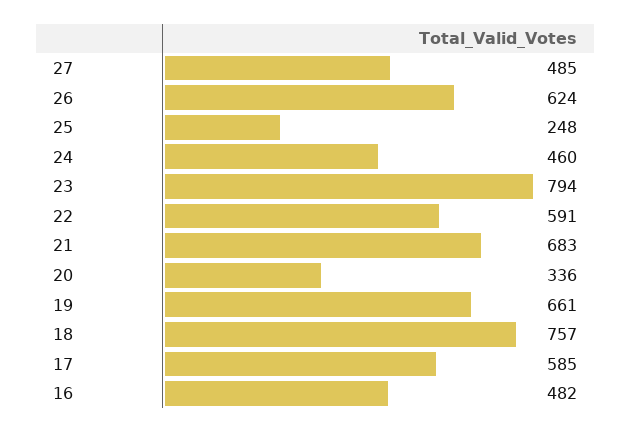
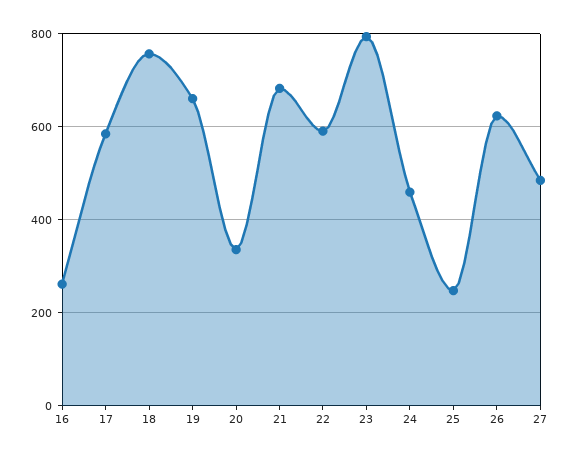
  {
    "27": 485,
    "26": 624,
    "25": 248,
    "24": 460,
    "23": 794,
    "22": 591,
    "21": 683,
    "20": 336,
    "19": 661,
    "18": 757,
    "17": 585,
-   "16": 482
+   "16": 260
  }

